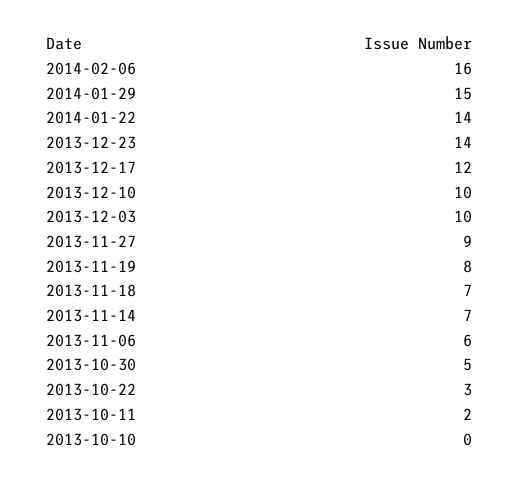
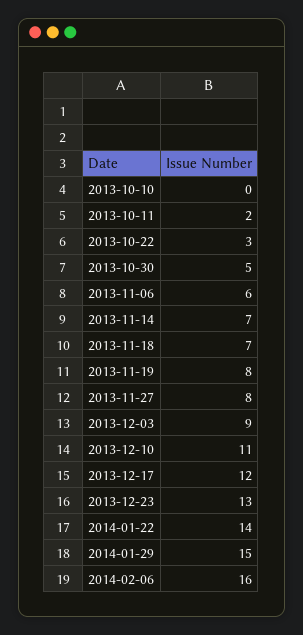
  {
    "2014-02-06": 16,
    "2014-01-29": 15,
    "2014-01-22": 14,
-   "2013-12-23": 14,
+   "2013-12-23": 13,
    "2013-12-17": 12,
-   "2013-12-10": 10,
+   "2013-12-10": 11,
-   "2013-12-03": 10,
+   "2013-12-03": 9,
-   "2013-11-27": 9,
+   "2013-11-27": 8,
    "2013-11-19": 8,
    "2013-11-18": 7,
    "2013-11-14": 7,
    "2013-11-06": 6,
    "2013-10-30": 5,
    "2013-10-22": 3,
    "2013-10-11": 2,
    "2013-10-10": 0
  }

